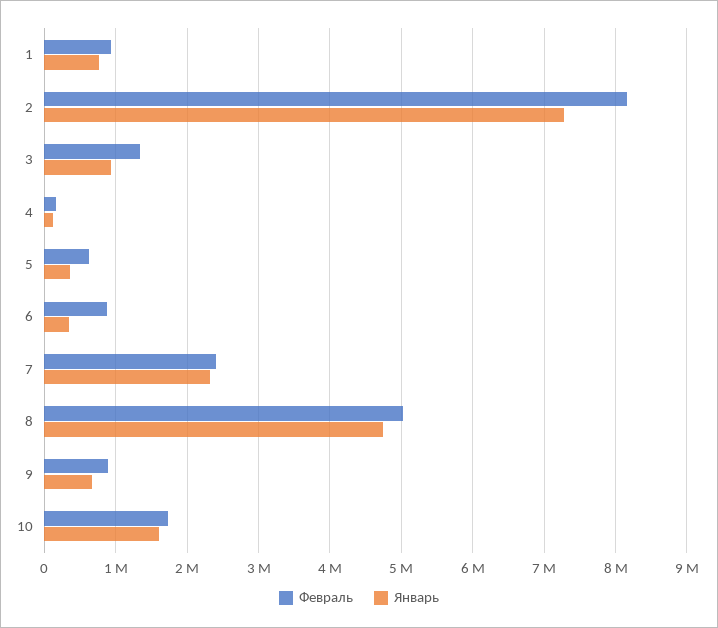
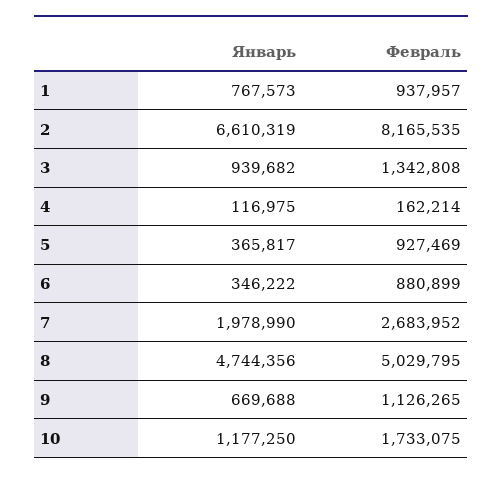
  {
    "Февраль": {
      "1": 937957,
      "2": 8165535,
      "3": 1342808,
      "4": 162214,
-     "5": 600000,
+     "5": 927469,
      "6": 880899,
-     "7": 2400000,
+     "7": 2683952,
      "8": 5029795,
-     "9": 900000,
+     "9": 1126265,
      "10": 1733075
    },
    "Январь": {
      "1": 767573,
-     "2": 7300000,
+     "2": 6610319,
      "3": 939682,
      "4": 116975,
      "5": 365817,
      "6": 346222,
-     "7": 2300000,
+     "7": 1978990,
      "8": 4744356,
      "9": 669688,
-     "10": 1600000
+     "10": 1177250
    }
  }

